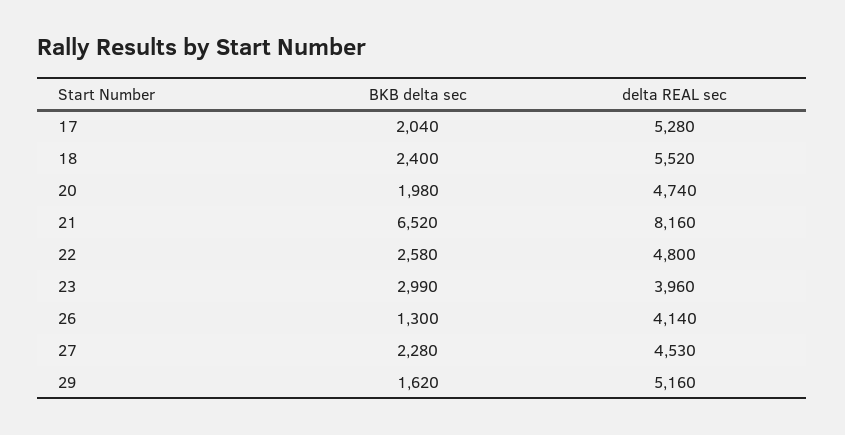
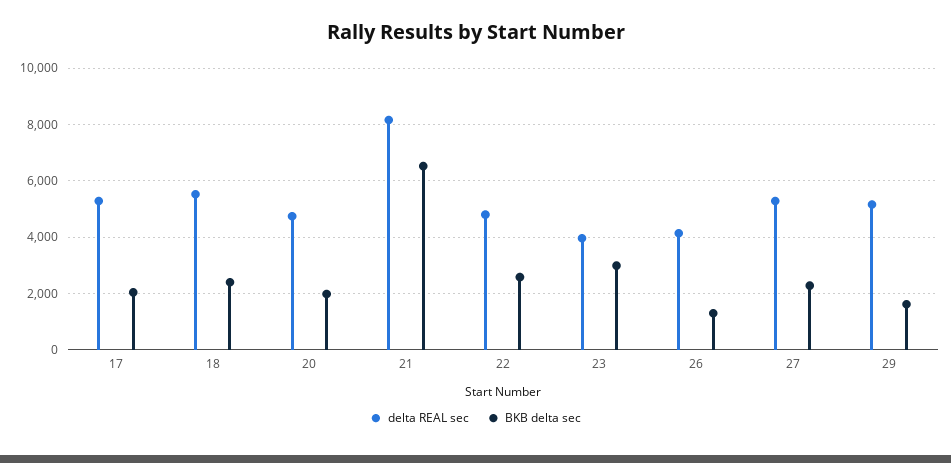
  {
    "BKB delta sec": {
      "17": 2040,
      "18": 2400,
      "20": 1980,
      "21": 6520,
      "22": 2580,
      "23": 2990,
      "26": 1300,
      "27": 2280,
      "29": 1620
    },
    "delta REAL sec": {
      "17": 5280,
      "18": 5520,
      "20": 4740,
      "21": 8160,
      "22": 4800,
      "23": 3960,
      "26": 4140,
-     "27": 4530,
+     "27": 5250,
      "29": 5160
    }
  }

